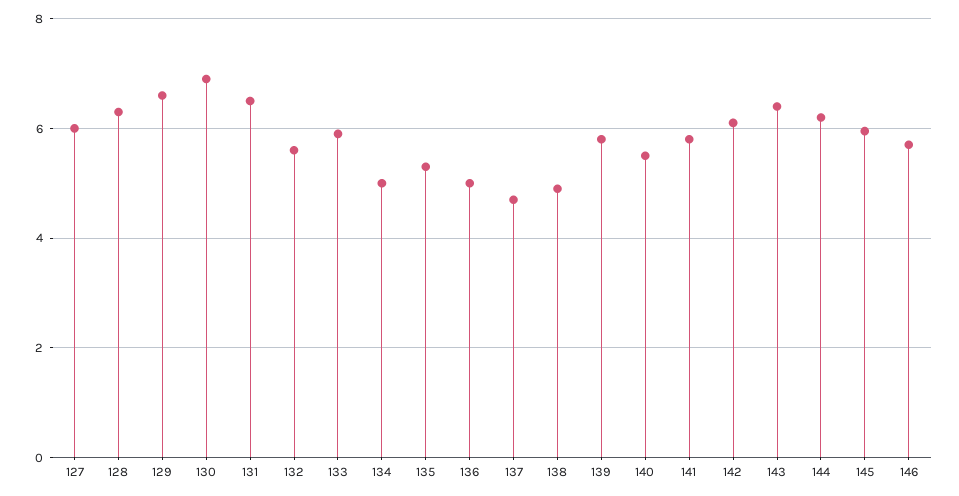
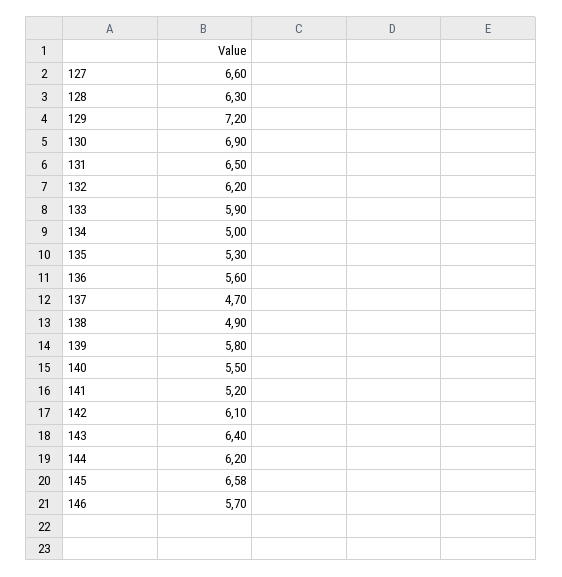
  {
-   "127": 6,
+   "127": 6.6,
    "128": 6.3,
-   "129": 6.6,
+   "129": 7.2,
    "130": 6.9,
    "131": 6.5,
-   "132": 5.6,
+   "132": 6.2,
    "133": 5.9,
    "134": 5,
    "135": 5.3,
-   "136": 5,
+   "136": 5.6,
    "137": 4.7,
    "138": 4.9,
    "139": 5.8,
    "140": 5.5,
-   "141": 5.8,
+   "141": 5.2,
    "142": 6.1,
    "143": 6.4,
    "144": 6.2,
-   "145": 6,
+   "145": 6.58,
    "146": 5.7
  }

